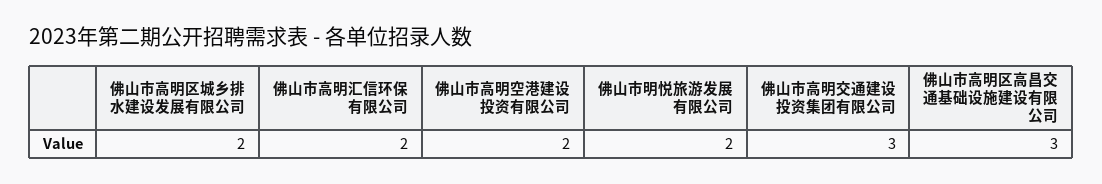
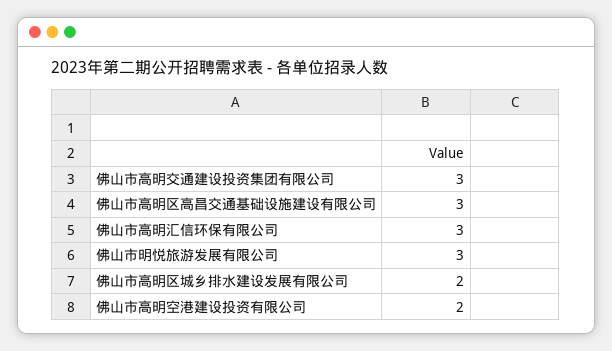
  {
    "佛山市高明区城乡排水建设发展有限公司": 2,
-   "佛山市高明汇信环保有限公司": 2,
+   "佛山市高明汇信环保有限公司": 3,
    "佛山市高明空港建设投资有限公司": 2,
-   "佛山市明悦旅游发展有限公司": 2,
+   "佛山市明悦旅游发展有限公司": 3,
    "佛山市高明交通建设投资集团有限公司": 3,
    "佛山市高明区高昌交通基础设施建设有限公司": 3
  }

